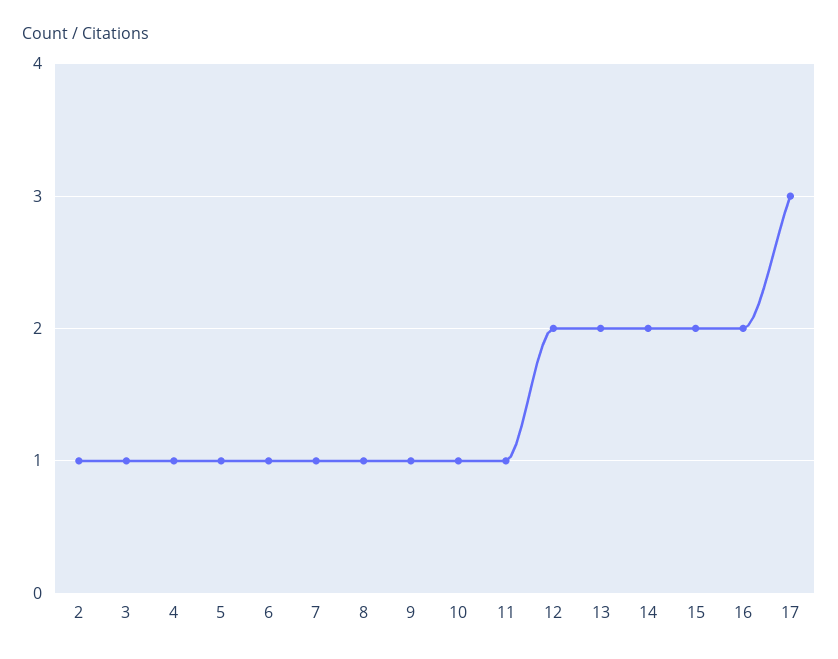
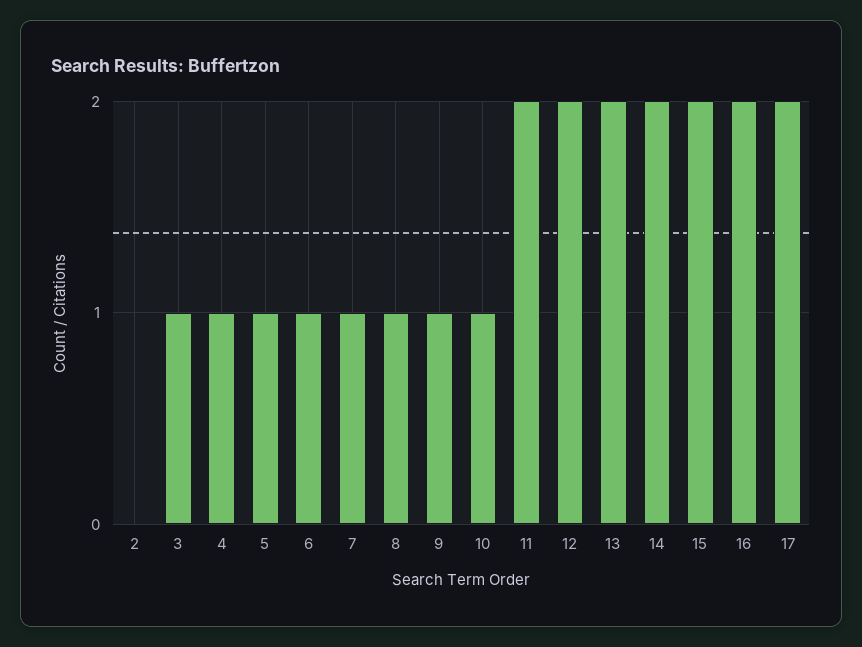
  {
-   "2": 1,
+   "2": 0,
    "3": 1,
    "4": 1,
    "5": 1,
    "6": 1,
    "7": 1,
    "8": 1,
    "9": 1,
    "10": 1,
-   "11": 1,
+   "11": 2,
    "12": 2,
    "13": 2,
    "14": 2,
    "15": 2,
    "16": 2,
-   "17": 3
+   "17": 2
  }

